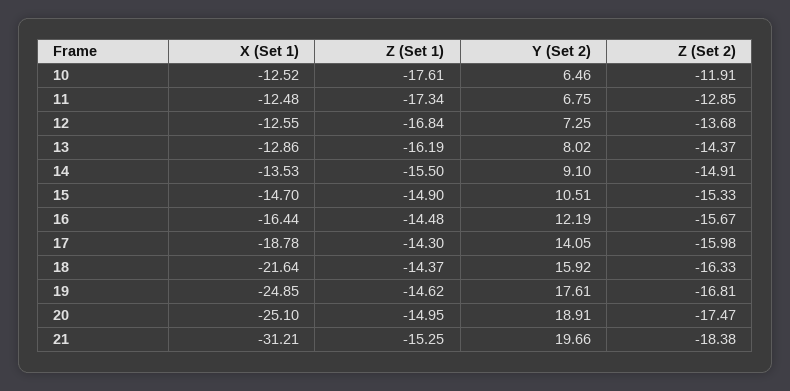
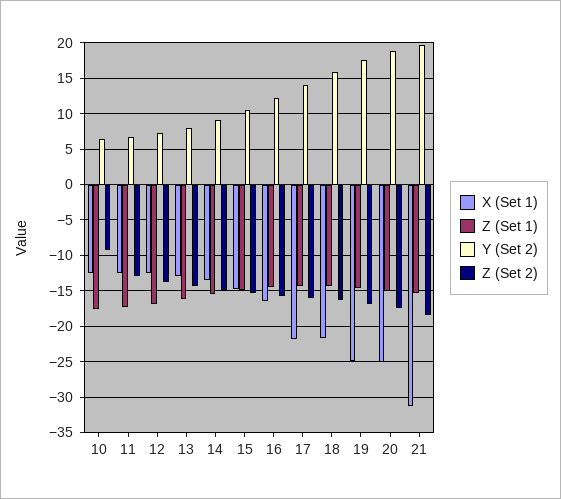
  {
    "X (Set 1)": {
      "10": -12.52,
      "11": -12.48,
      "12": -12.55,
      "13": -12.86,
      "14": -13.53,
      "15": -14.7,
      "16": -16.44,
-     "17": -18.78,
+     "17": -22,
      "18": -21.64,
      "19": -24.85,
      "20": -25.1,
      "21": -31.21
    },
    "Z (Set 1)": {
      "10": -17.61,
      "11": -17.34,
      "12": -16.84,
      "13": -16.19,
      "14": -15.5,
      "15": -14.9,
      "16": -14.48,
      "17": -14.3,
      "18": -14.37,
      "19": -14.62,
      "20": -14.95,
      "21": -15.25
    },
    "Y (Set 2)": {
      "10": 6.46,
      "11": 6.75,
      "12": 7.25,
      "13": 8.02,
      "14": 9.1,
      "15": 10.51,
      "16": 12.19,
      "17": 14.05,
      "18": 15.92,
      "19": 17.61,
      "20": 18.91,
      "21": 19.66
    },
    "Z (Set 2)": {
-     "10": -11.91,
+     "10": -9,
      "11": -12.85,
      "12": -13.68,
      "13": -14.37,
      "14": -14.91,
      "15": -15.33,
      "16": -15.67,
      "17": -15.98,
      "18": -16.33,
      "19": -16.81,
      "20": -17.47,
      "21": -18.38
    }
  }

